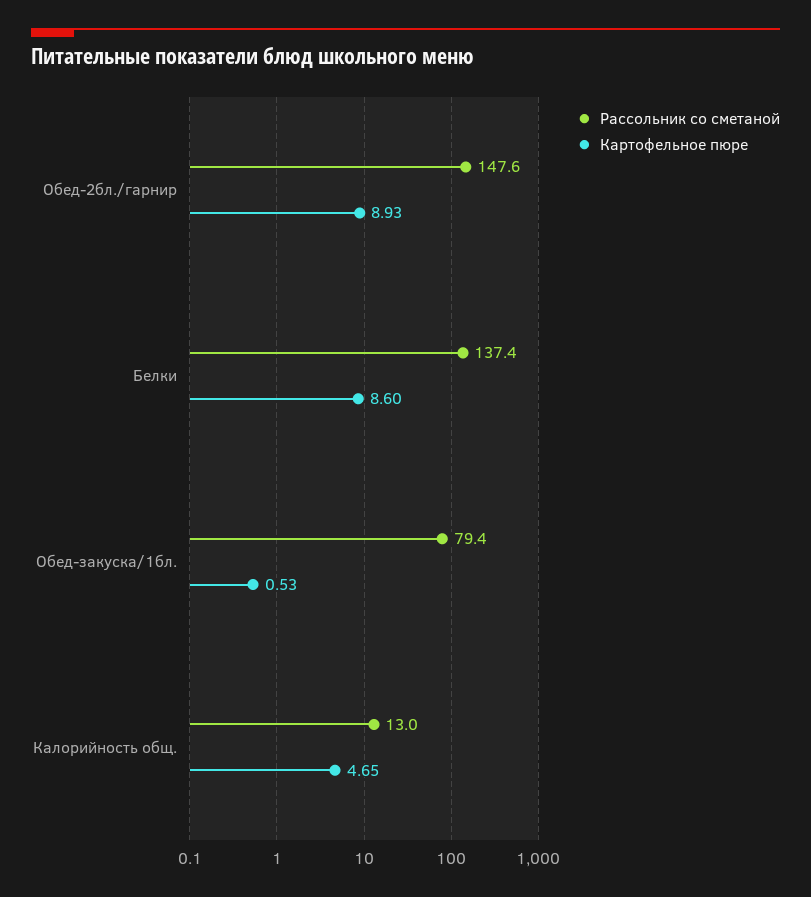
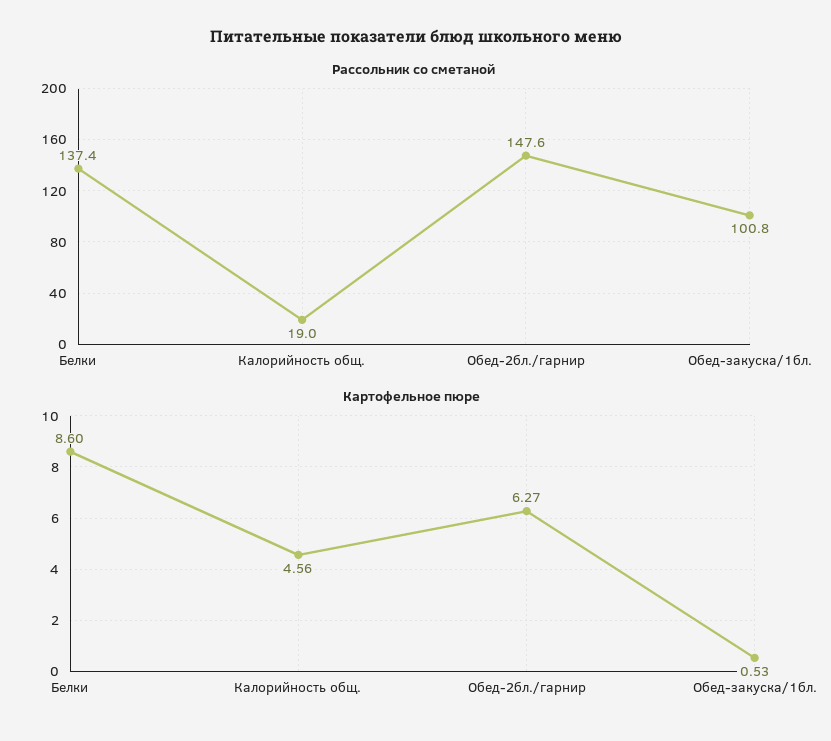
  {
    "Рассольник со сметаной": {
      "Обед-2бл./гарнир": 147.6,
      "Белки": 137.4,
-     "Обед-закуска/1бл.": 79.4,
+     "Обед-закуска/1бл.": 100.8,
-     "Калорийность общ.": 13
+     "Калорийность общ.": 19
    },
    "Картофельное пюре": {
-     "Обед-2бл./гарнир": 8.93,
+     "Обед-2бл./гарнир": 6.27,
      "Белки": 8.6,
      "Обед-закуска/1бл.": 0.53,
-     "Калорийность общ.": 4.65
+     "Калорийность общ.": 4.56
    }
  }

